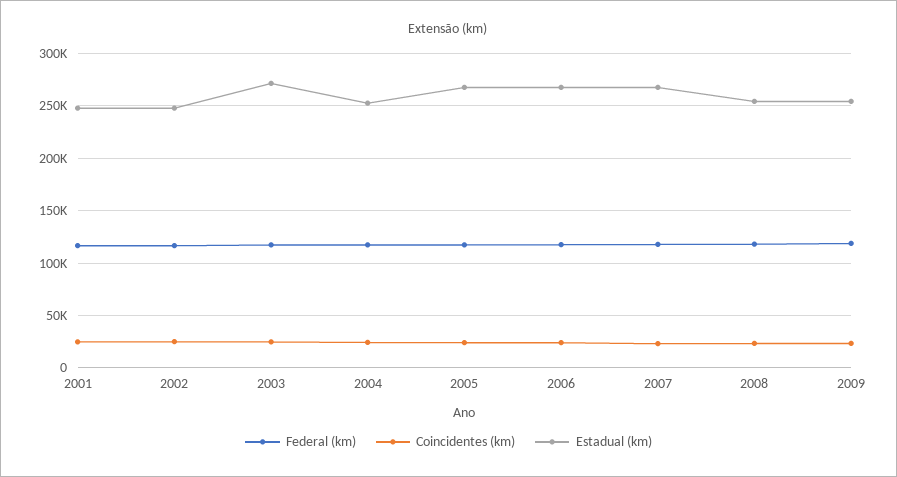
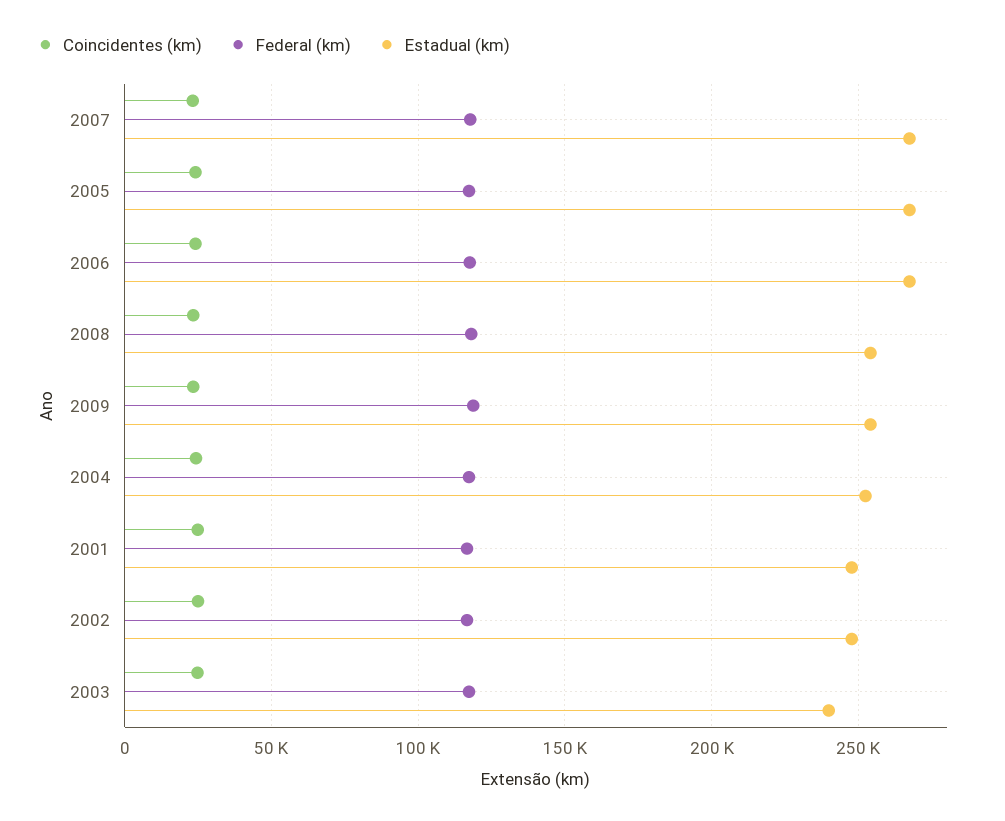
  {
    "Federal (km)": {
      "2001": 115000,
      "2002": 115000,
      "2003": 115000,
      "2004": 115000,
      "2005": 115000,
      "2006": 120000,
      "2007": 120000,
      "2008": 120000,
      "2009": 120000
    },
    "Coincidentes (km)": {
      "2001": 25000,
      "2002": 25000,
      "2003": 25000,
      "2004": 25000,
      "2005": 25000,
      "2006": 25000,
      "2007": 25000,
      "2008": 25000,
      "2009": 25000
    },
    "Estadual (km)": {
      "2001": 250000,
      "2002": 250000,
-     "2003": 270000,
+     "2003": 240000,
      "2004": 250000,
      "2005": 265000,
      "2006": 265000,
      "2007": 265000,
      "2008": 255000,
      "2009": 255000
    }
  }

